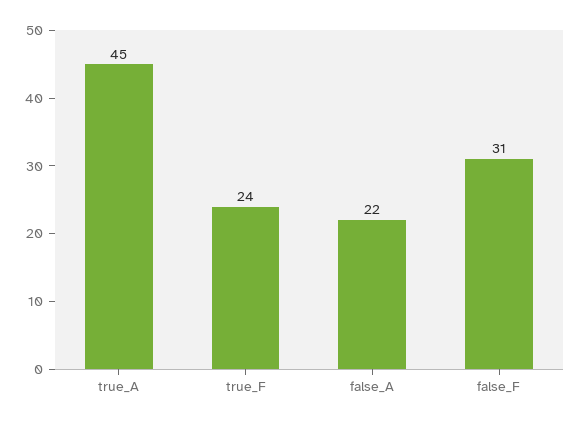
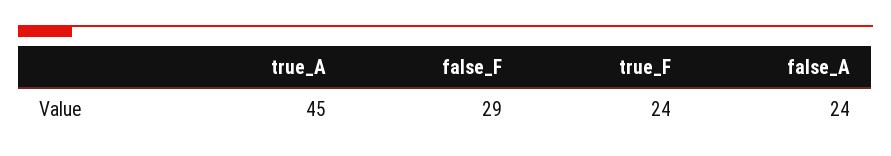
  {
    "true_A": 45,
    "true_F": 24,
-   "false_A": 22,
+   "false_A": 24,
-   "false_F": 31
+   "false_F": 29
  }

